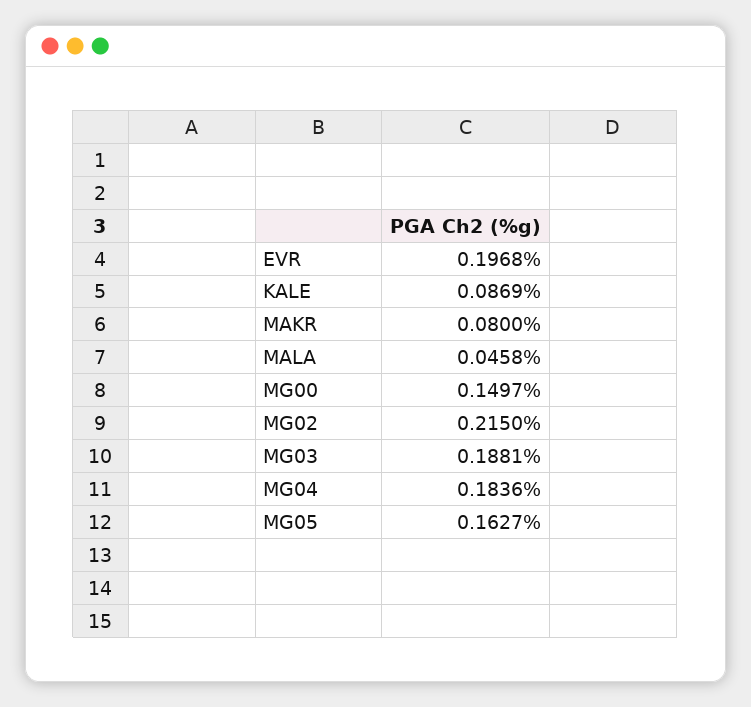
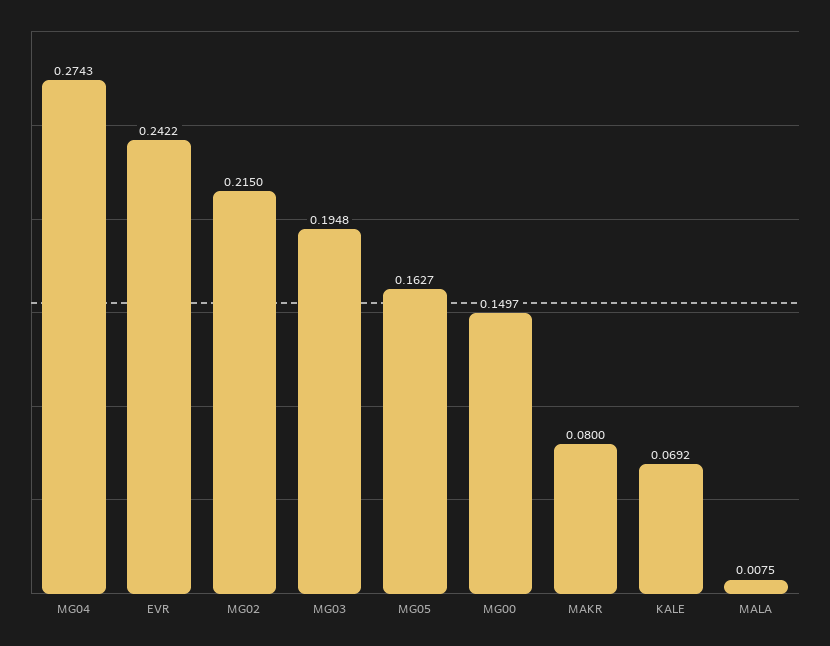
  {
-   "EVR": 0.1968,
+   "EVR": 0.2422,
-   "KALE": 0.0869,
+   "KALE": 0.0692,
    "MAKR": 0.08,
-   "MALA": 0.0458,
+   "MALA": 0.0075,
    "MG00": 0.1497,
    "MG02": 0.215,
-   "MG03": 0.1881,
+   "MG03": 0.1948,
-   "MG04": 0.1836,
+   "MG04": 0.2743,
    "MG05": 0.1627
  }

